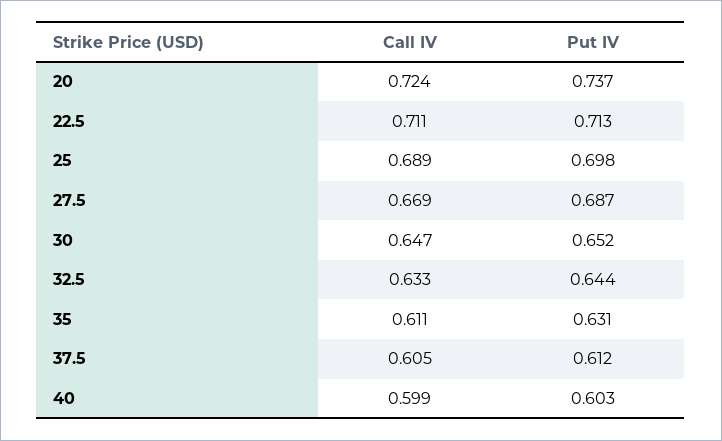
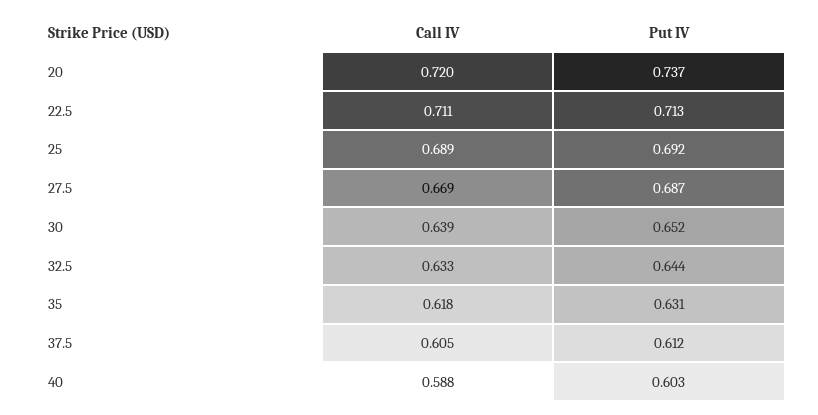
  {
    "Call IV": {
-     "20": 0.724,
+     "20": 0.72,
      "22.5": 0.711,
      "25": 0.689,
      "27.5": 0.669,
-     "30": 0.647,
+     "30": 0.639,
      "32.5": 0.633,
-     "35": 0.611,
+     "35": 0.618,
      "37.5": 0.605,
-     "40": 0.599
+     "40": 0.588
    },
    "Put IV": {
      "20": 0.737,
      "22.5": 0.713,
-     "25": 0.698,
+     "25": 0.692,
      "27.5": 0.687,
      "30": 0.652,
      "32.5": 0.644,
      "35": 0.631,
      "37.5": 0.612,
      "40": 0.603
    }
  }

